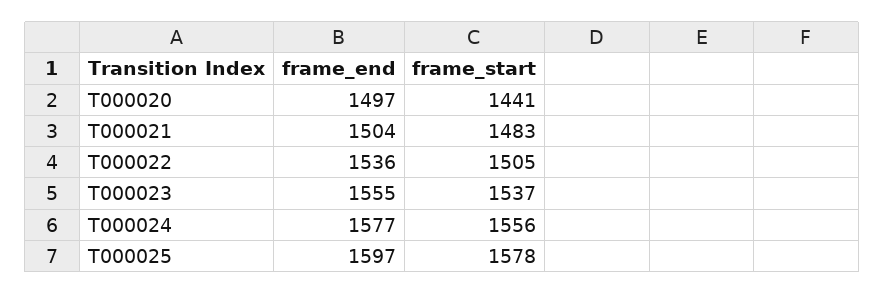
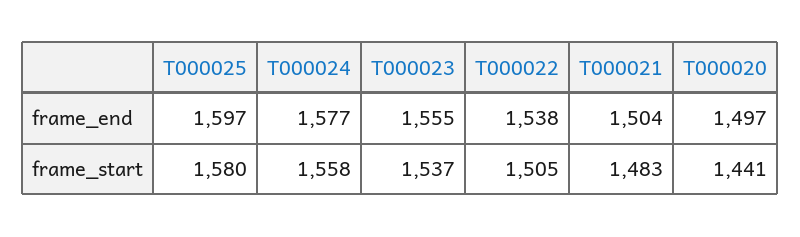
  {
    "frame_end": {
      "T000020": 1497,
      "T000021": 1504,
-     "T000022": 1536,
+     "T000022": 1538,
      "T000023": 1555,
      "T000024": 1577,
      "T000025": 1597
    },
    "frame_start": {
      "T000020": 1441,
      "T000021": 1483,
      "T000022": 1505,
      "T000023": 1537,
-     "T000024": 1556,
+     "T000024": 1558,
-     "T000025": 1578
+     "T000025": 1580
    }
  }

